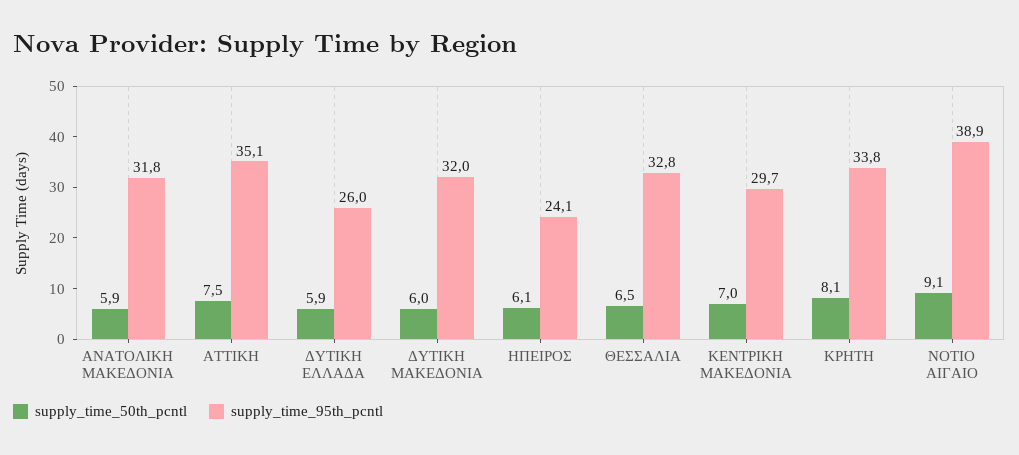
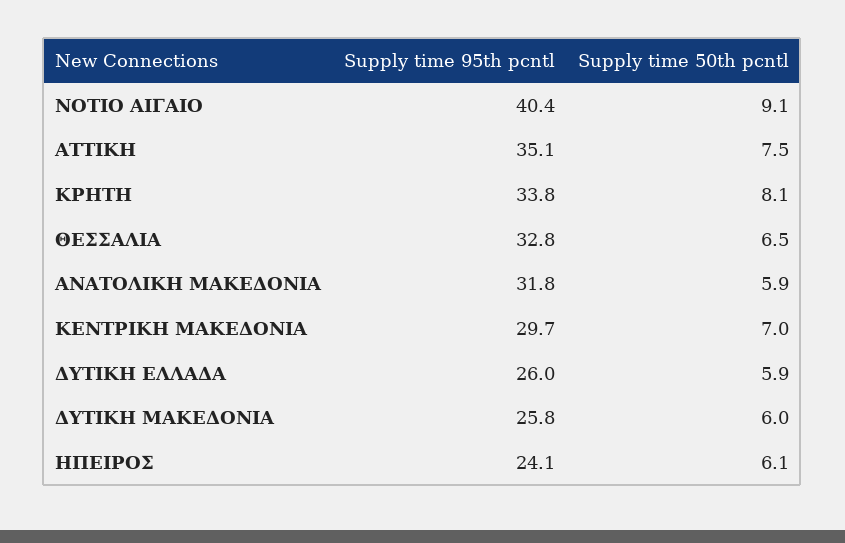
  {
    "supply_time_50th_pcntl": {
      "ΑΝΑΤΟΛΙΚΗ ΜΑΚΕΔΟΝΙΑ": 5.9,
      "ΑΤΤΙΚΗ": 7.5,
      "ΔΥΤΙΚΗ ΕΛΛΑΔΑ": 5.9,
      "ΔΥΤΙΚΗ ΜΑΚΕΔΟΝΙΑ": 6,
      "ΗΠΕΙΡΟΣ": 6.1,
      "ΘΕΣΣΑΛΙΑ": 6.5,
      "ΚΕΝΤΡΙΚΗ ΜΑΚΕΔΟΝΙΑ": 7,
      "ΚΡΗΤΗ": 8.1,
      "ΝΟΤΙΟ ΑΙΓΑΙΟ": 9.1
    },
    "supply_time_95th_pcntl": {
      "ΑΝΑΤΟΛΙΚΗ ΜΑΚΕΔΟΝΙΑ": 31.8,
      "ΑΤΤΙΚΗ": 35.1,
      "ΔΥΤΙΚΗ ΕΛΛΑΔΑ": 26,
-     "ΔΥΤΙΚΗ ΜΑΚΕΔΟΝΙΑ": 32,
+     "ΔΥΤΙΚΗ ΜΑΚΕΔΟΝΙΑ": 25.8,
      "ΗΠΕΙΡΟΣ": 24.1,
      "ΘΕΣΣΑΛΙΑ": 32.8,
      "ΚΕΝΤΡΙΚΗ ΜΑΚΕΔΟΝΙΑ": 29.7,
      "ΚΡΗΤΗ": 33.8,
-     "ΝΟΤΙΟ ΑΙΓΑΙΟ": 38.9
+     "ΝΟΤΙΟ ΑΙΓΑΙΟ": 40.4
    }
  }

